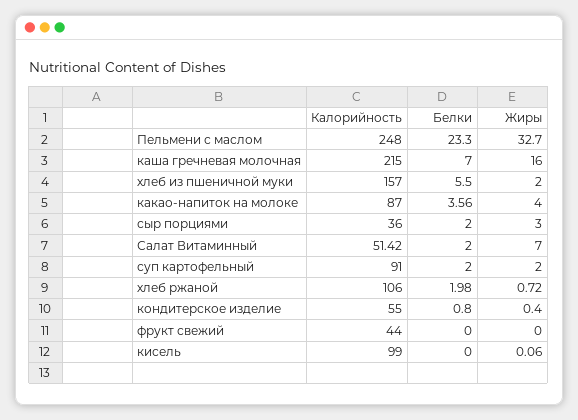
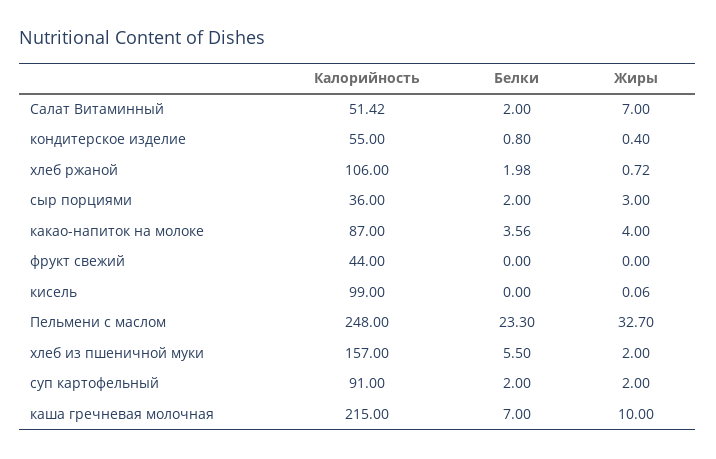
  {
    "Калорийность": {
      "Пельмени с маслом": 248,
      "каша гречневая молочная": 215,
      "хлеб из пшеничной муки": 157,
      "какао-напиток на молоке": 87,
      "сыр порциями": 36,
      "Салат Витаминный": 51.42,
      "суп картофельный": 91,
      "хлеб ржаной": 106,
      "кондитерское изделие": 55,
      "фрукт свежий": 44,
      "кисель": 99
    },
    "Белки": {
      "Пельмени с маслом": 23.3,
      "каша гречневая молочная": 7,
      "хлеб из пшеничной муки": 5.5,
      "какао-напиток на молоке": 3.56,
      "сыр порциями": 2,
      "Салат Витаминный": 2,
      "суп картофельный": 2,
      "хлеб ржаной": 1.98,
      "кондитерское изделие": 0.8,
      "фрукт свежий": 0,
      "кисель": 0
    },
    "Жиры": {
      "Пельмени с маслом": 32.7,
-     "каша гречневая молочная": 16,
+     "каша гречневая молочная": 10,
      "хлеб из пшеничной муки": 2,
      "какао-напиток на молоке": 4,
      "сыр порциями": 3,
      "Салат Витаминный": 7,
      "суп картофельный": 2,
      "хлеб ржаной": 0.72,
      "кондитерское изделие": 0.4,
      "фрукт свежий": 0,
      "кисель": 0.06
    }
  }

